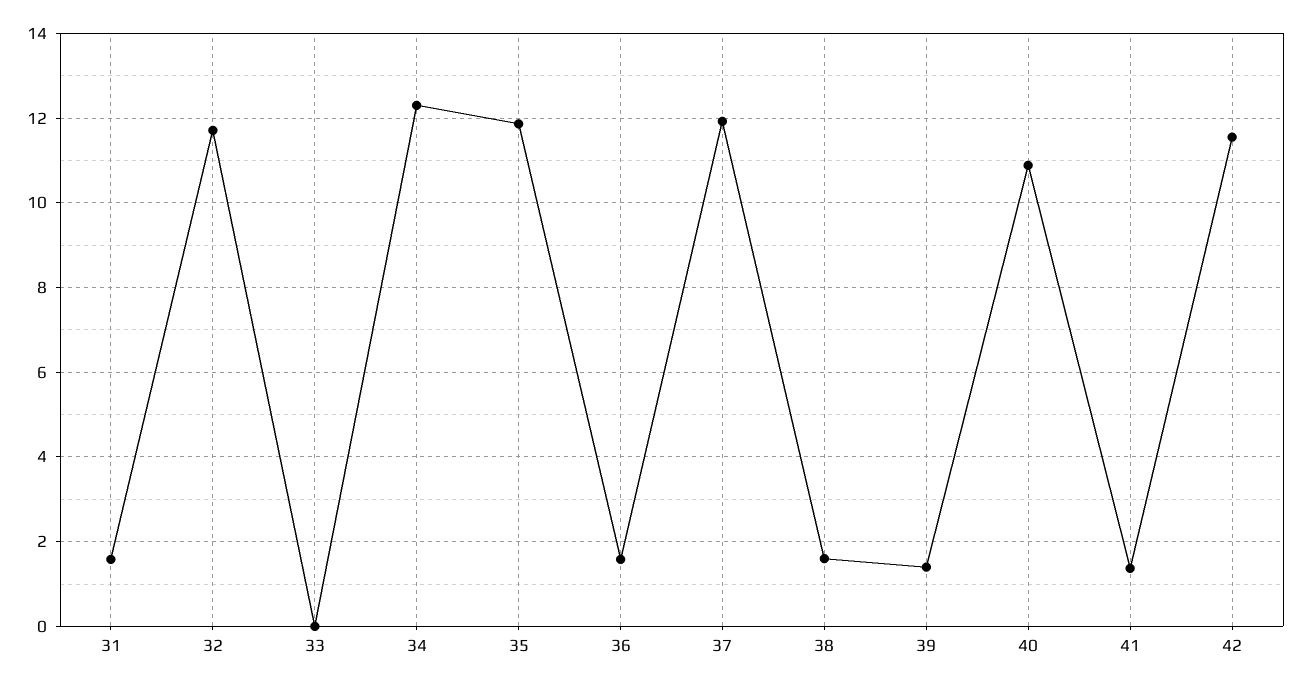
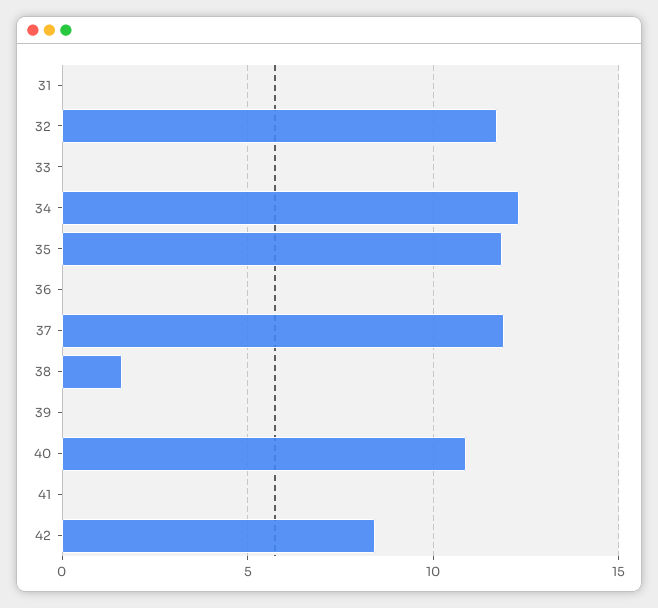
  {
-   "31": 1.6,
+   "31": 0,
    "32": 11.8,
    "33": 0,
    "34": 12.4,
    "35": 11.8,
-   "36": 1.6,
+   "36": 0,
    "37": 12,
    "38": 1.6,
-   "39": 1.4,
+   "39": 0,
    "40": 10.8,
-   "41": 1.4,
+   "41": 0,
-   "42": 11.6
+   "42": 8.5
  }

